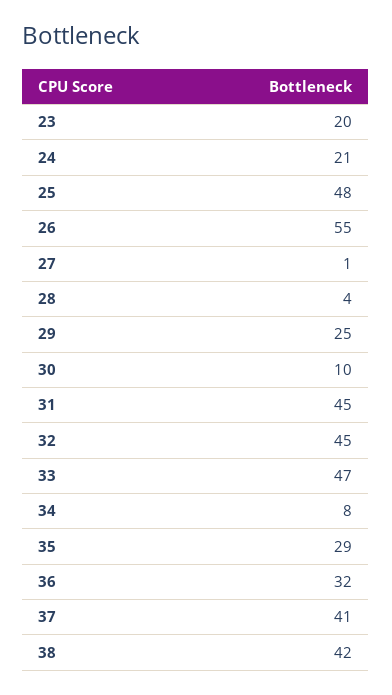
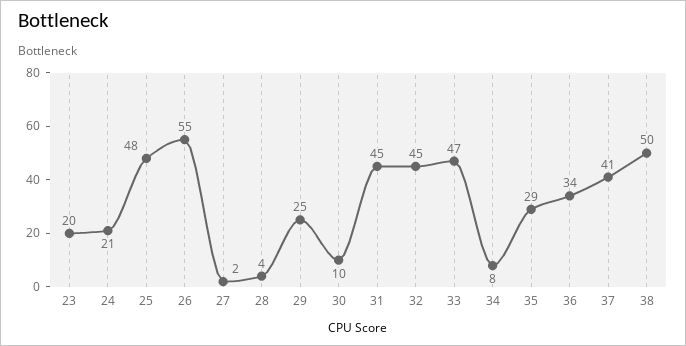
  {
    "23": 20,
    "24": 21,
    "25": 48,
    "26": 55,
-   "27": 1,
+   "27": 2,
    "28": 4,
    "29": 25,
    "30": 10,
    "31": 45,
    "32": 45,
    "33": 47,
    "34": 8,
    "35": 29,
-   "36": 32,
+   "36": 34,
    "37": 41,
-   "38": 42
+   "38": 50
  }

